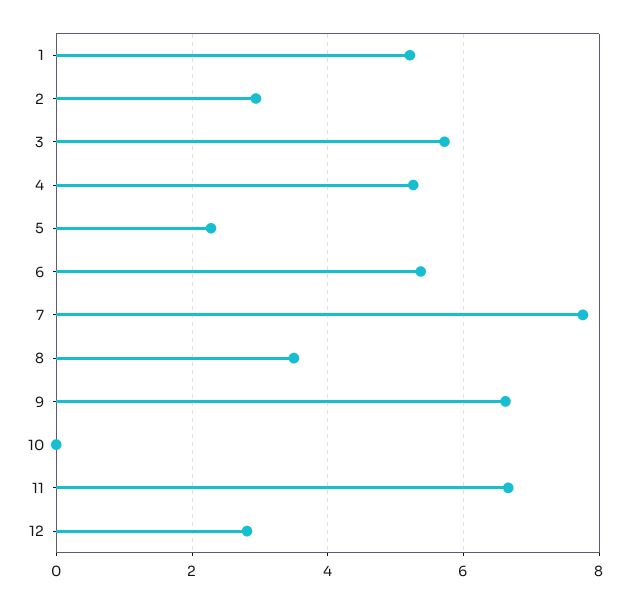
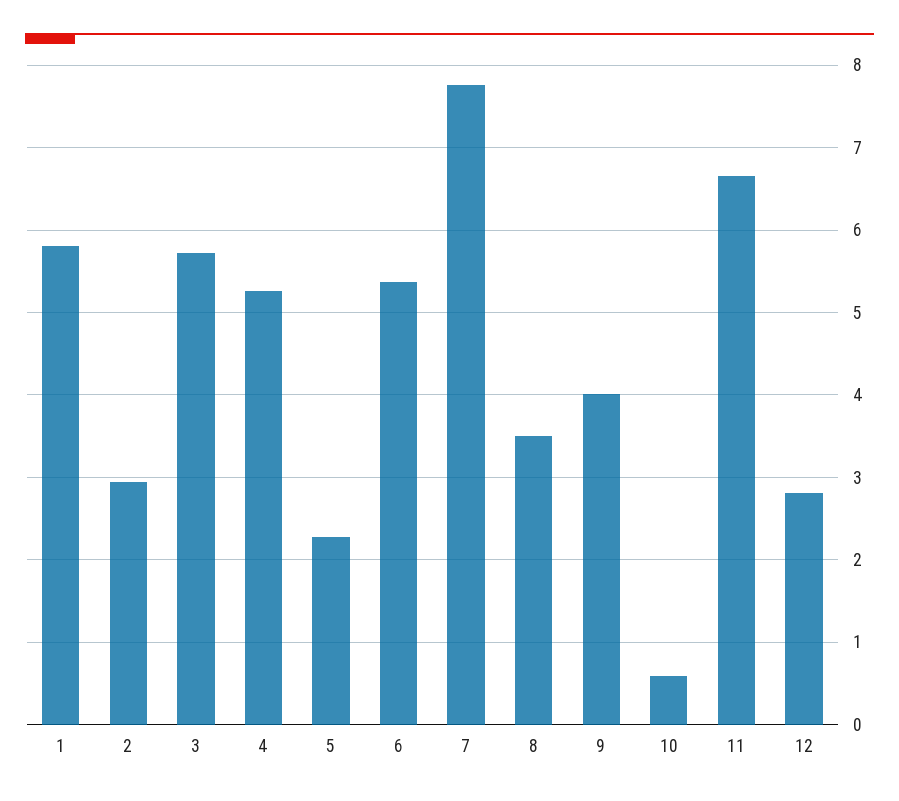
  {
-   "1": 5.2,
+   "1": 5.8,
    "2": 2.9,
    "3": 5.7,
    "4": 5.3,
    "5": 2.3,
    "6": 5.4,
    "7": 7.8,
    "8": 3.5,
-   "9": 6.6,
+   "9": 4,
-   "10": 0,
+   "10": 0.6,
    "11": 6.7,
    "12": 2.8
  }

